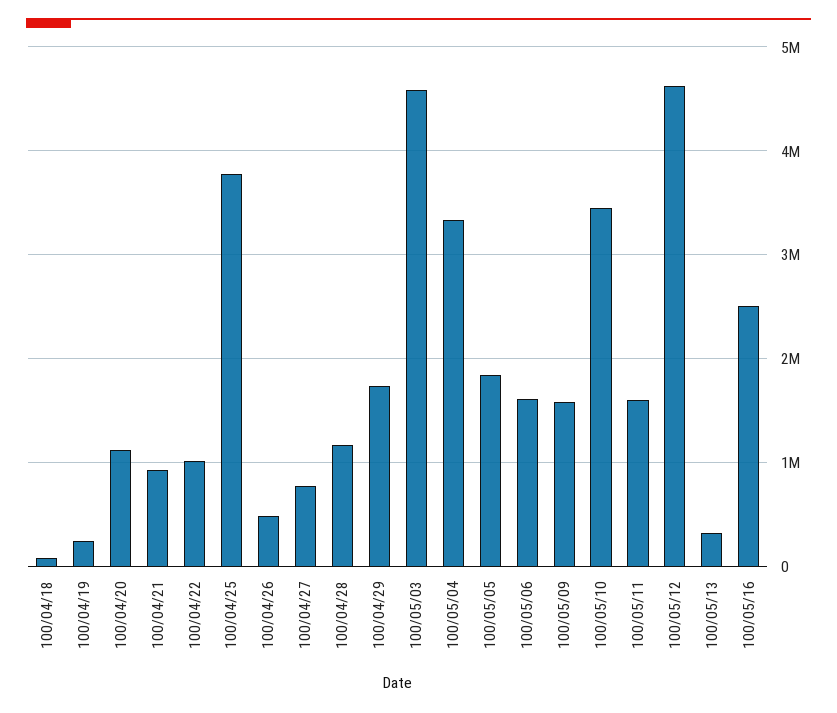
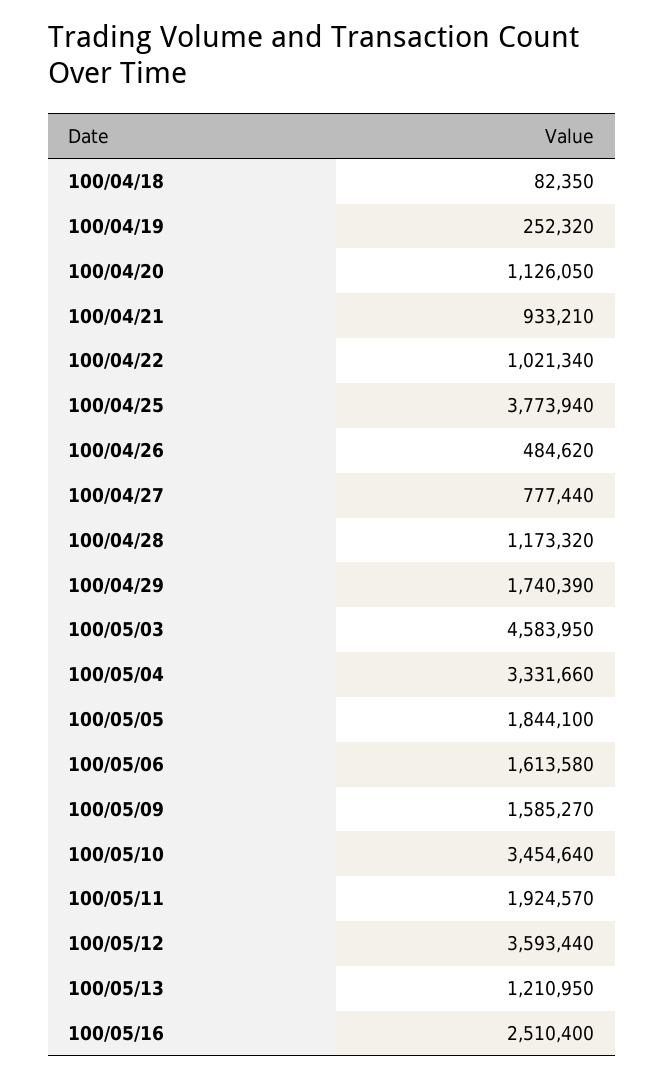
  {
    "100/04/18": 82350,
    "100/04/19": 252320,
    "100/04/20": 1126050,
    "100/04/21": 933210,
    "100/04/22": 1021340,
    "100/04/25": 3773940,
    "100/04/26": 484620,
    "100/04/27": 777440,
    "100/04/28": 1173320,
    "100/04/29": 1740390,
    "100/05/03": 4583950,
    "100/05/04": 3331660,
    "100/05/05": 1844100,
    "100/05/06": 1613580,
    "100/05/09": 1585270,
    "100/05/10": 3454640,
-   "100/05/11": 1600000,
+   "100/05/11": 1924570,
-   "100/05/12": 4600000,
+   "100/05/12": 3593440,
-   "100/05/13": 300000,
+   "100/05/13": 1210950,
    "100/05/16": 2510400
  }

